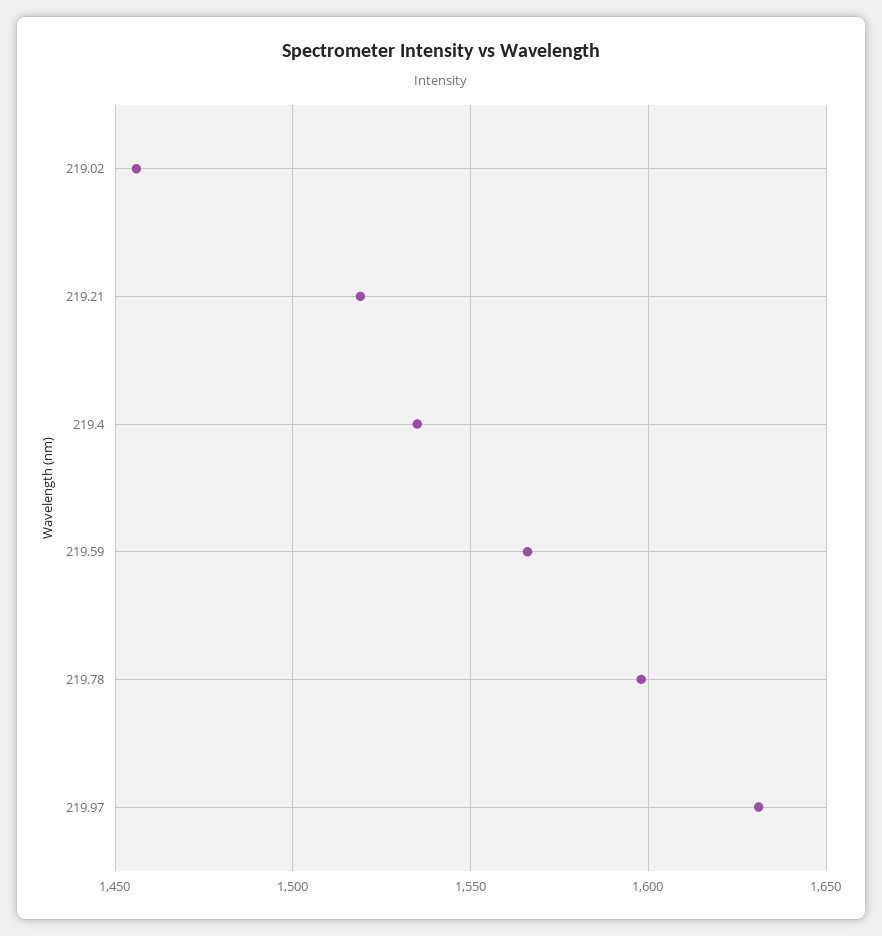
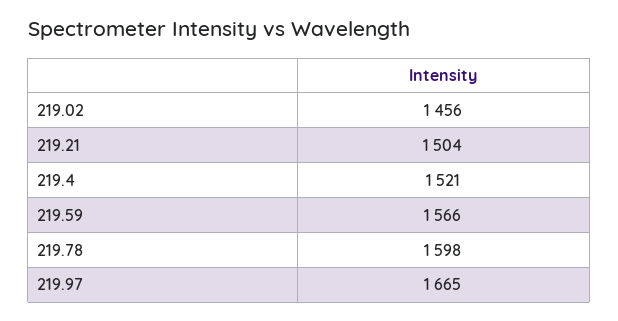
  {
    "219.02": 1456,
-   "219.21": 1520,
+   "219.21": 1504,
-   "219.4": 1535,
+   "219.4": 1521,
    "219.59": 1566,
    "219.78": 1598,
-   "219.97": 1630
+   "219.97": 1665
  }

